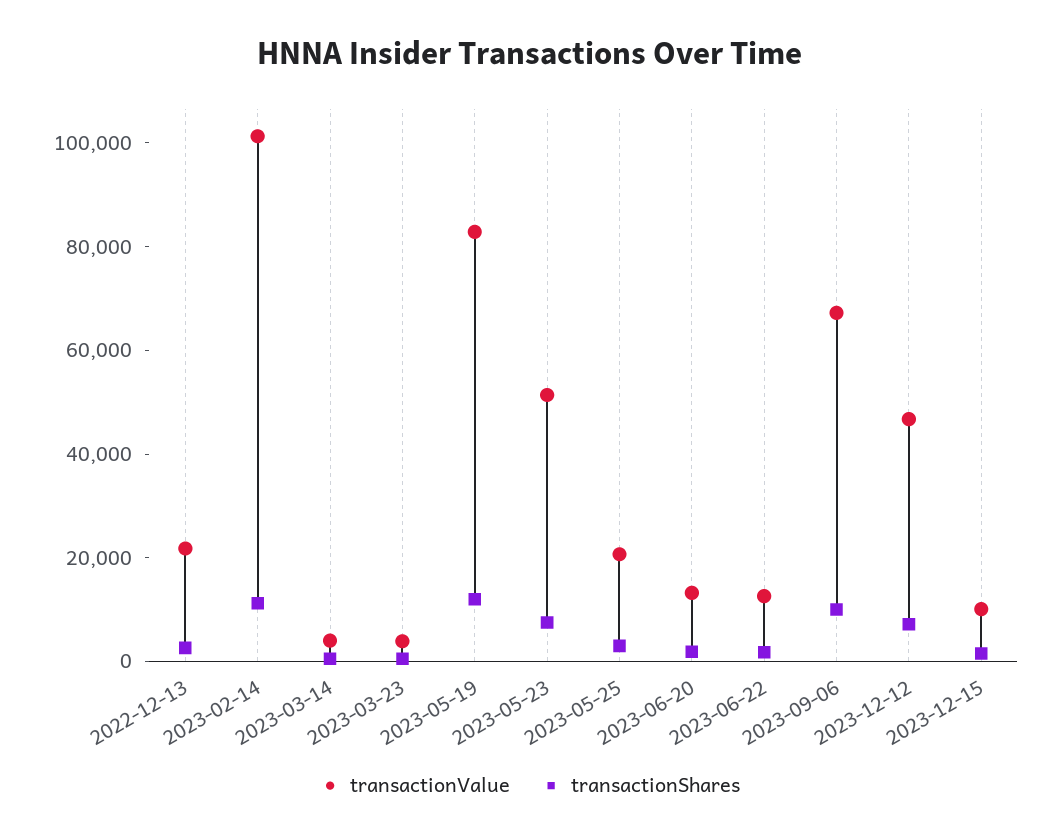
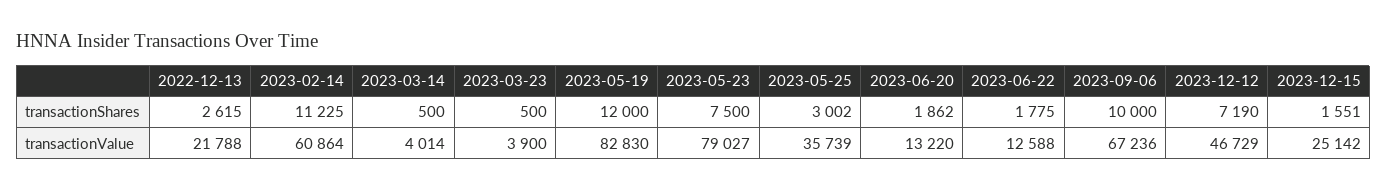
  {
    "transactionValue": {
      "2022-12-13": 21788,
-     "2023-02-14": 100000,
+     "2023-02-14": 60864,
      "2023-03-14": 4014,
      "2023-03-23": 3900,
      "2023-05-19": 82830,
-     "2023-05-23": 50000,
+     "2023-05-23": 79027,
-     "2023-05-25": 20000,
+     "2023-05-25": 35739,
      "2023-06-20": 13220,
      "2023-06-22": 12588,
      "2023-09-06": 67236,
      "2023-12-12": 46729,
-     "2023-12-15": 10000
+     "2023-12-15": 25142
    },
    "transactionShares": {
      "2022-12-13": 2615,
      "2023-02-14": 11225,
      "2023-03-14": 500,
      "2023-03-23": 500,
      "2023-05-19": 12000,
      "2023-05-23": 7500,
      "2023-05-25": 3002,
      "2023-06-20": 1862,
      "2023-06-22": 1775,
      "2023-09-06": 10000,
      "2023-12-12": 7190,
      "2023-12-15": 1551
    }
  }

